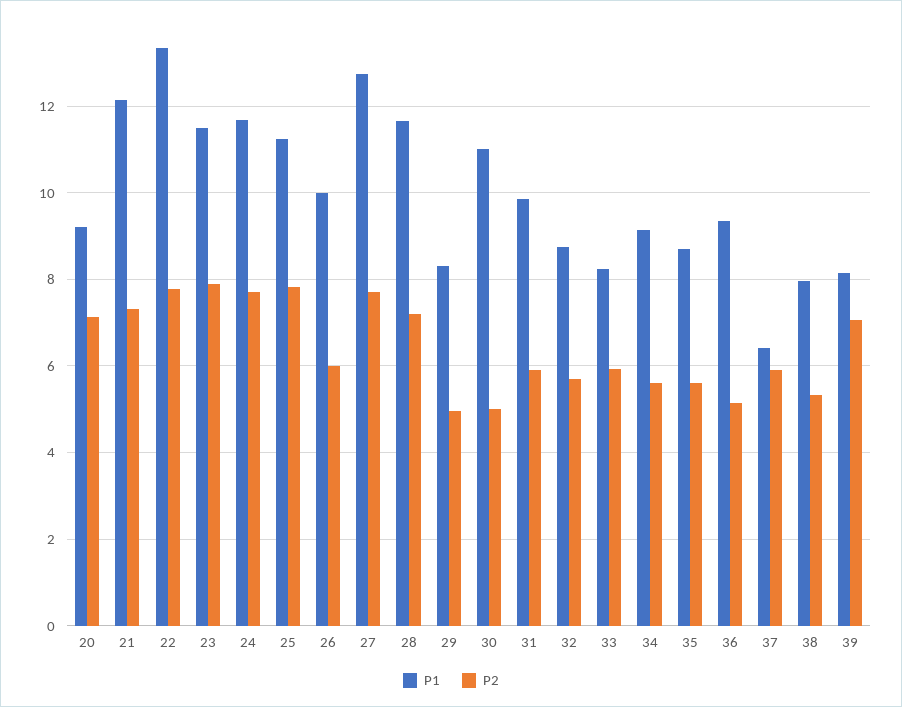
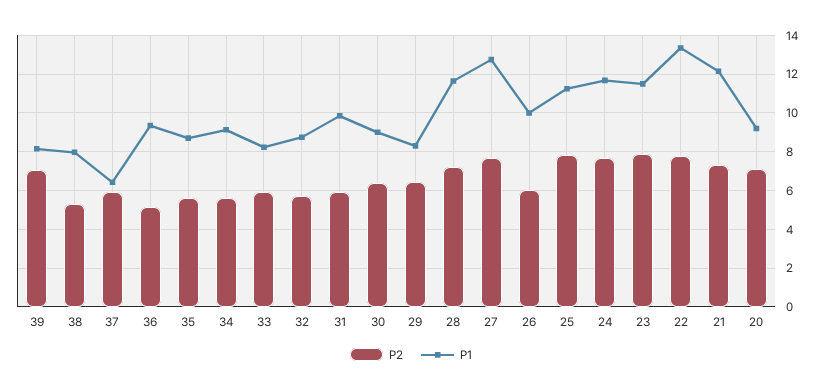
  {
    "P1": {
      "20": 9.2,
      "21": 12.2,
      "22": 13.4,
      "23": 11.6,
      "24": 11.6,
      "25": 11.2,
      "26": 10,
      "27": 12.8,
      "28": 11.6,
      "29": 8.4,
-     "30": 11,
+     "30": 9,
      "31": 9.8,
      "32": 8.8,
      "33": 8.2,
      "34": 9.2,
      "35": 8.8,
      "36": 9.4,
      "37": 6.4,
      "38": 8,
      "39": 8.2
    },
    "P2": {
      "20": 7.2,
      "21": 7.4,
      "22": 7.8,
      "23": 8,
      "24": 7.8,
      "25": 7.8,
      "26": 6,
      "27": 7.8,
      "28": 7.2,
-     "29": 5,
+     "29": 6.5,
-     "30": 5,
+     "30": 6.5,
      "31": 6,
      "32": 5.8,
      "33": 6,
      "34": 5.6,
      "35": 5.6,
      "36": 5.2,
      "37": 6,
      "38": 5.4,
      "39": 7
    }
  }

